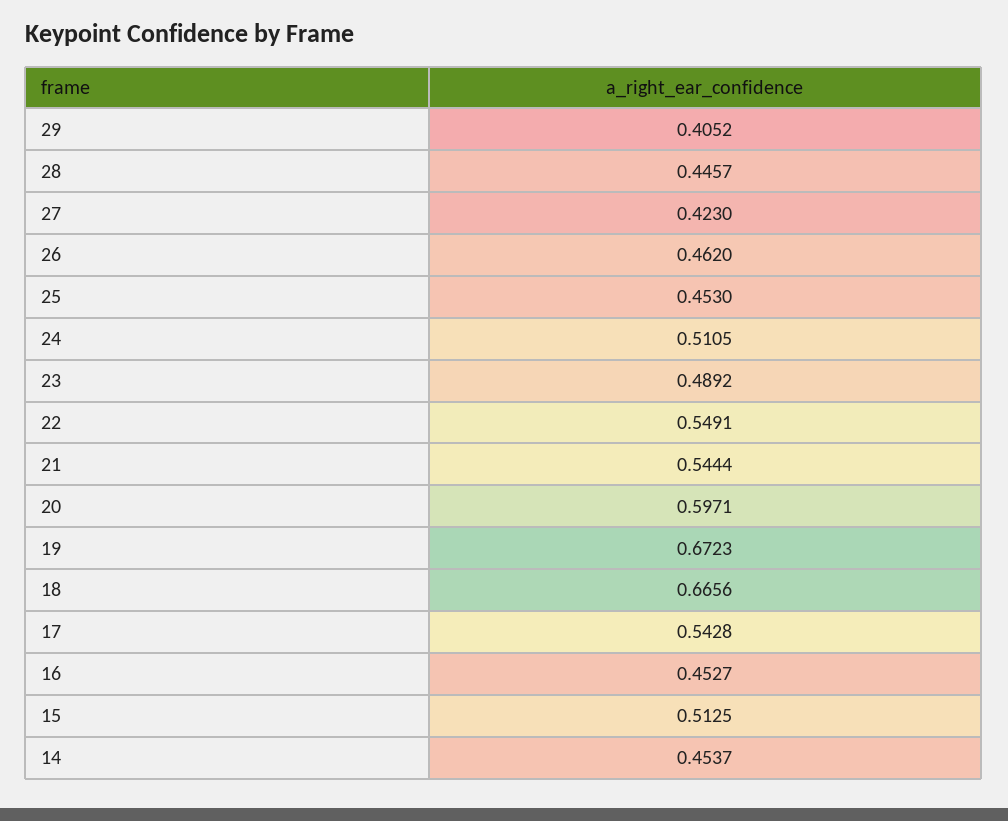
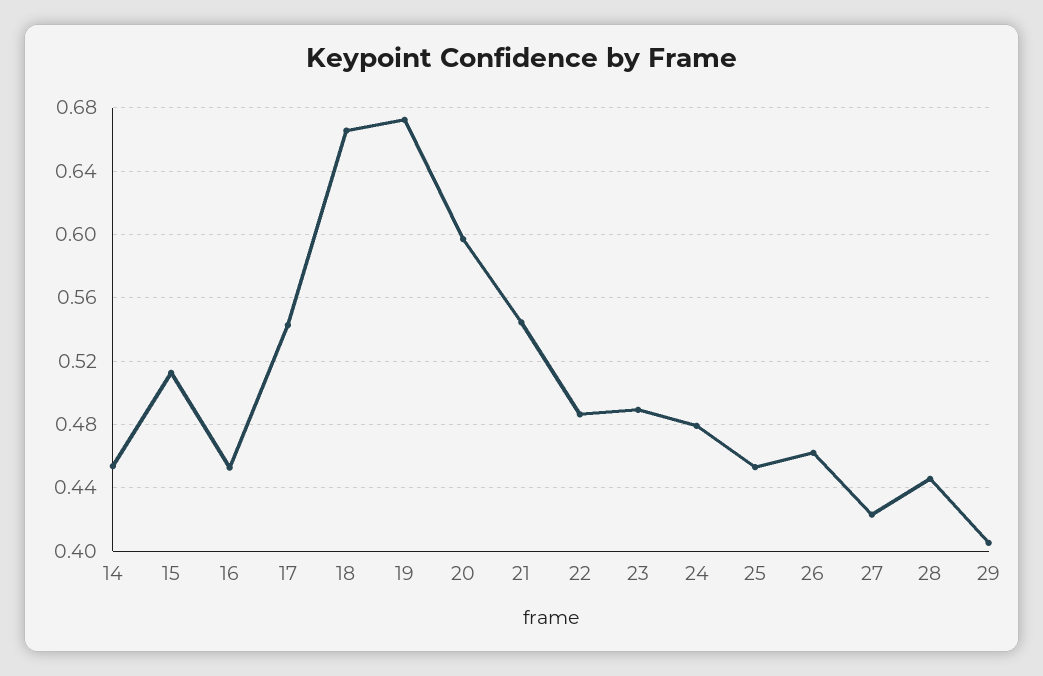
  {
    "29": 0.4052,
    "28": 0.4457,
    "27": 0.423,
    "26": 0.462,
    "25": 0.453,
-   "24": 0.5105,
+   "24": 0.48,
    "23": 0.4892,
-   "22": 0.5491,
+   "22": 0.485,
    "21": 0.5444,
    "20": 0.5971,
    "19": 0.6723,
    "18": 0.6656,
    "17": 0.5428,
    "16": 0.4527,
    "15": 0.5125,
    "14": 0.4537
  }

